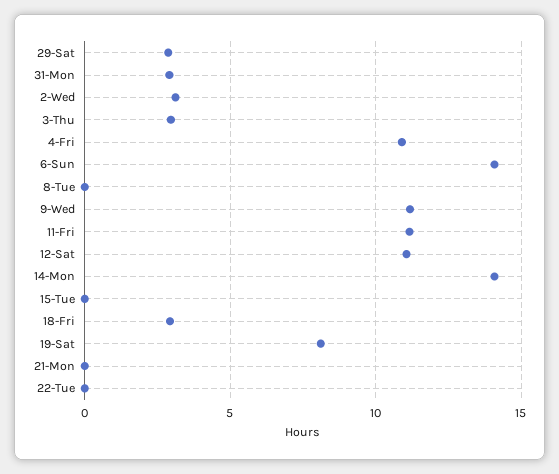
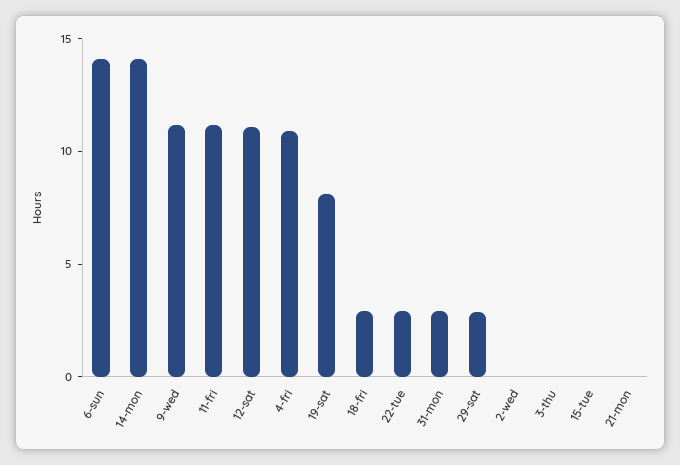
  {
    "29-Sat": 3,
    "31-Mon": 3,
-   "2-Wed": 3,
+   "2-Wed": 0,
-   "3-Thu": 3,
+   "3-Thu": 0,
    "4-Fri": 11,
    "6-Sun": 14,
-   "8-Tue": 0,
    "9-Wed": 11,
    "11-Fri": 11,
    "12-Sat": 11,
    "14-Mon": 14,
    "15-Tue": 0,
    "18-Fri": 3,
    "19-Sat": 8,
    "21-Mon": 0,
-   "22-Tue": 0
+   "22-Tue": 3
  }

